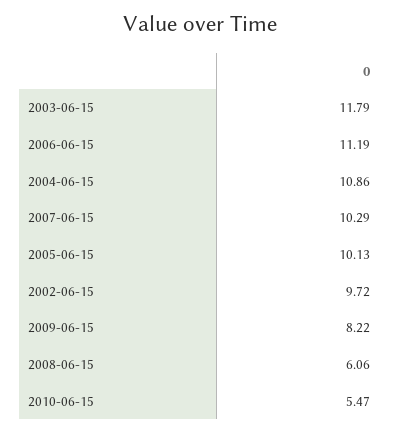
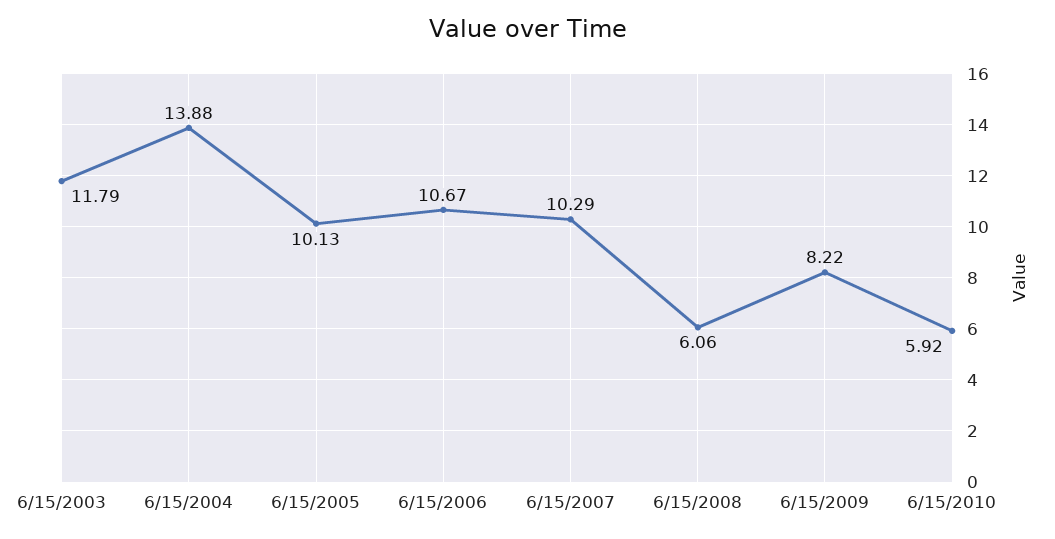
  {
    "2003-06-15": 11.79,
-   "2006-06-15": 11.19,
+   "2006-06-15": 10.67,
-   "2004-06-15": 10.86,
+   "2004-06-15": 13.88,
    "2007-06-15": 10.29,
    "2005-06-15": 10.13,
-   "2002-06-15": 9.72,
    "2009-06-15": 8.22,
    "2008-06-15": 6.06,
-   "2010-06-15": 5.47
+   "2010-06-15": 5.92
  }

